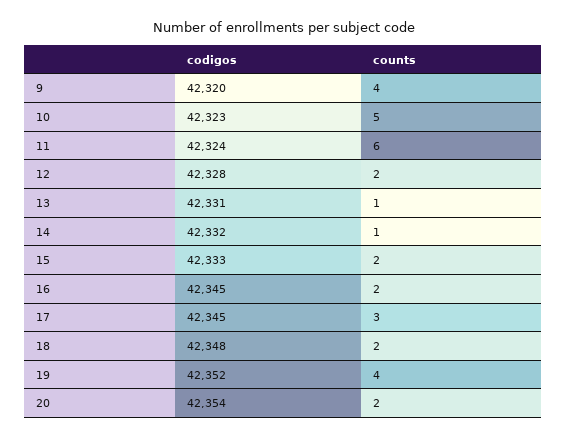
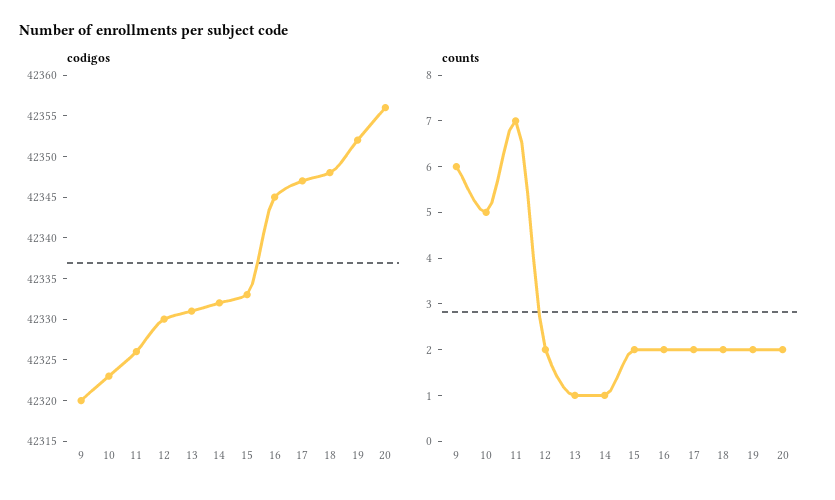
  {
    "codigos": {
      "9": 42320,
      "10": 42323,
-     "11": 42324,
+     "11": 42326,
-     "12": 42328,
+     "12": 42330,
      "13": 42331,
      "14": 42332,
      "15": 42333,
      "16": 42345,
-     "17": 42345,
+     "17": 42347,
      "18": 42348,
      "19": 42352,
-     "20": 42354
+     "20": 42356
    },
    "counts": {
-     "9": 4,
+     "9": 6,
      "10": 5,
-     "11": 6,
+     "11": 7,
      "12": 2,
      "13": 1,
      "14": 1,
      "15": 2,
      "16": 2,
-     "17": 3,
+     "17": 2,
      "18": 2,
-     "19": 4,
+     "19": 2,
      "20": 2
    }
  }

